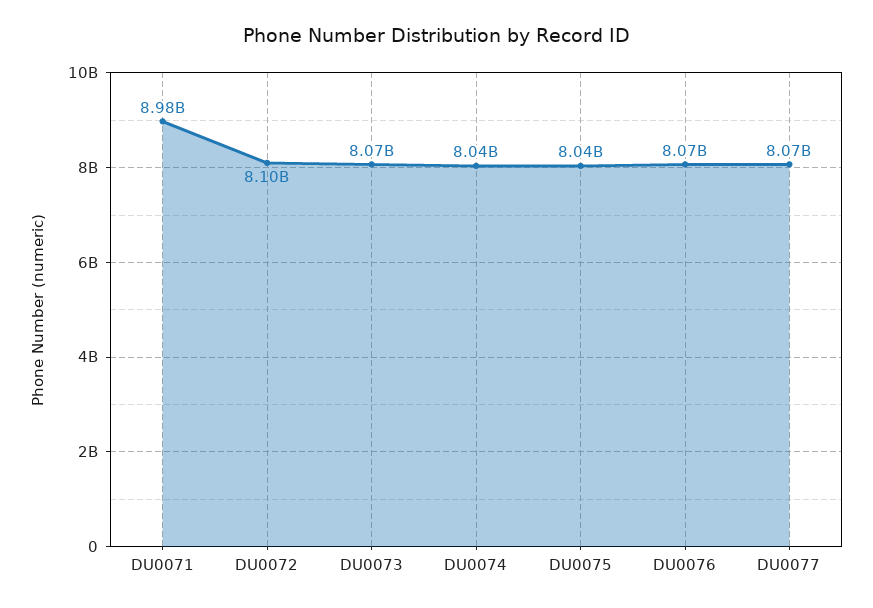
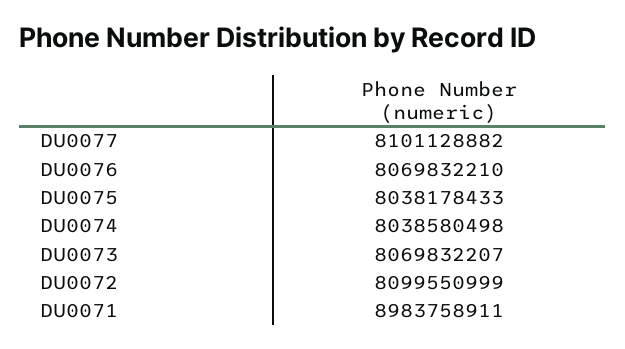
  {
    "DU0071": 8983758911,
    "DU0072": 8099550999,
    "DU0073": 8069832207,
    "DU0074": 8038580498,
    "DU0075": 8038178433,
    "DU0076": 8069832210,
-   "DU0077": 8070000000
+   "DU0077": 8101128882
  }

